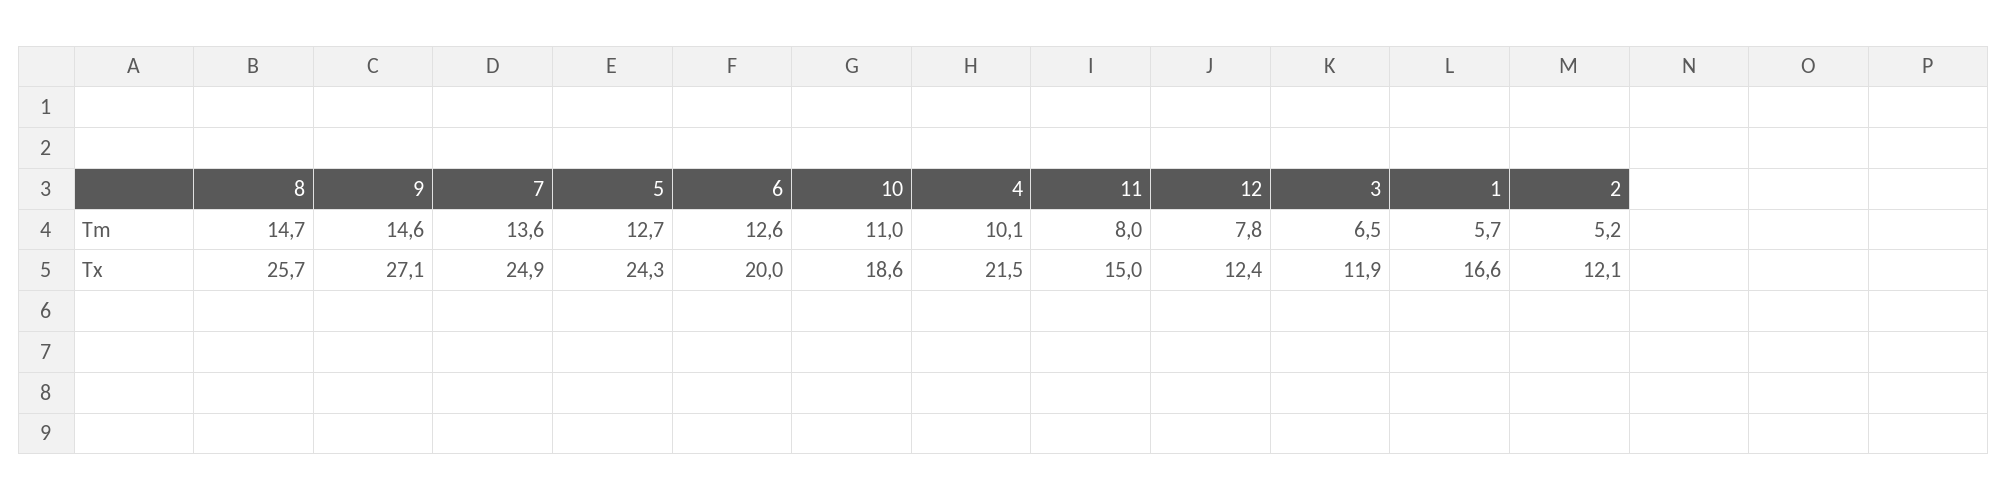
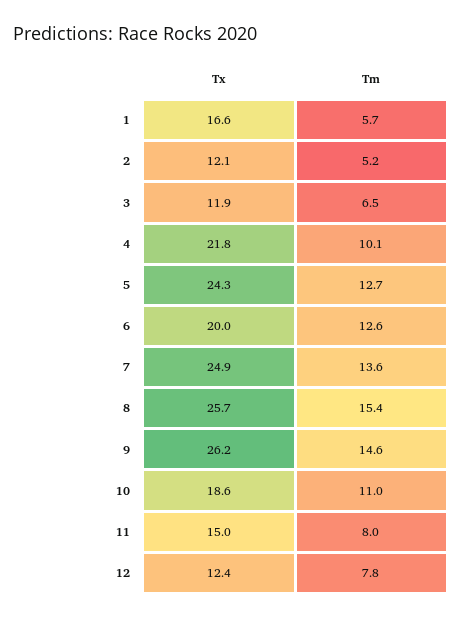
  {
    "8": {
-     "Tm": 14.7,
+     "Tm": 15.4,
      "Tx": 25.7
    },
    "9": {
      "Tm": 14.6,
-     "Tx": 27.1
+     "Tx": 26.2
    },
    "7": {
      "Tm": 13.6,
      "Tx": 24.9
    },
    "5": {
      "Tm": 12.7,
      "Tx": 24.3
    },
    "6": {
      "Tm": 12.6,
      "Tx": 20
    },
    "10": {
      "Tm": 11,
      "Tx": 18.6
    },
    "4": {
      "Tm": 10.1,
-     "Tx": 21.5
+     "Tx": 21.8
    },
    "11": {
      "Tm": 8,
      "Tx": 15
    },
    "12": {
      "Tm": 7.8,
      "Tx": 12.4
    },
    "3": {
      "Tm": 6.5,
      "Tx": 11.9
    },
    "1": {
      "Tm": 5.7,
      "Tx": 16.6
    },
    "2": {
      "Tm": 5.2,
      "Tx": 12.1
    }
  }

